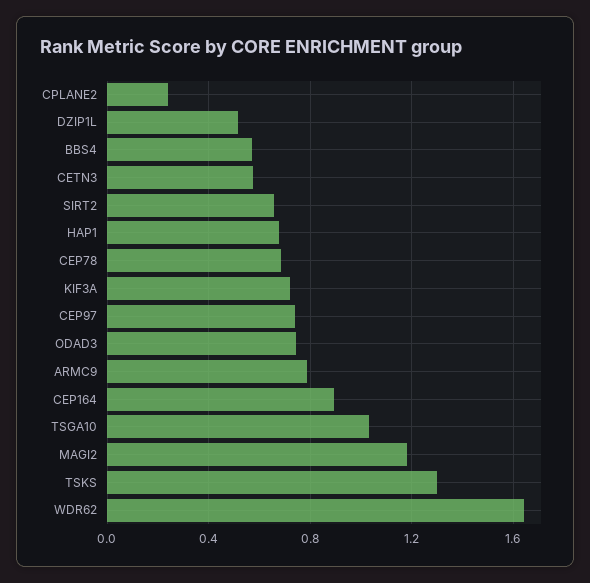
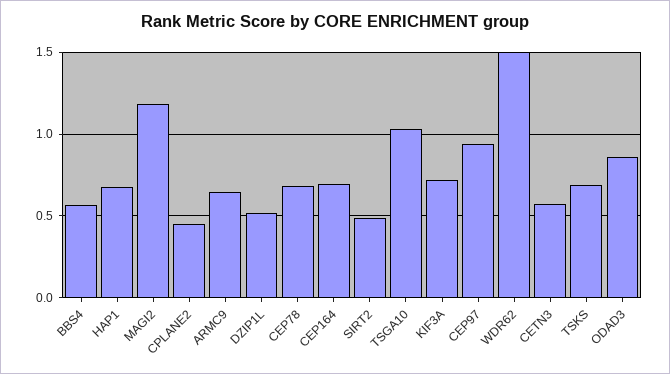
  {
-   "CPLANE2": 0.25,
+   "CPLANE2": 0.45,
    "DZIP1L": 0.5,
    "BBS4": 0.55,
    "CETN3": 0.55,
-   "SIRT2": 0.65,
+   "SIRT2": 0.5,
    "HAP1": 0.7,
    "CEP78": 0.7,
    "KIF3A": 0.7,
-   "CEP97": 0.75,
+   "CEP97": 0.95,
-   "ODAD3": 0.75,
+   "ODAD3": 0.85,
-   "ARMC9": 0.8,
+   "ARMC9": 0.65,
-   "CEP164": 0.9,
+   "CEP164": 0.7,
    "TSGA10": 1.05,
    "MAGI2": 1.2,
-   "TSKS": 1.3,
+   "TSKS": 0.7,
-   "WDR62": 1.65
+   "WDR62": 1.5
  }

